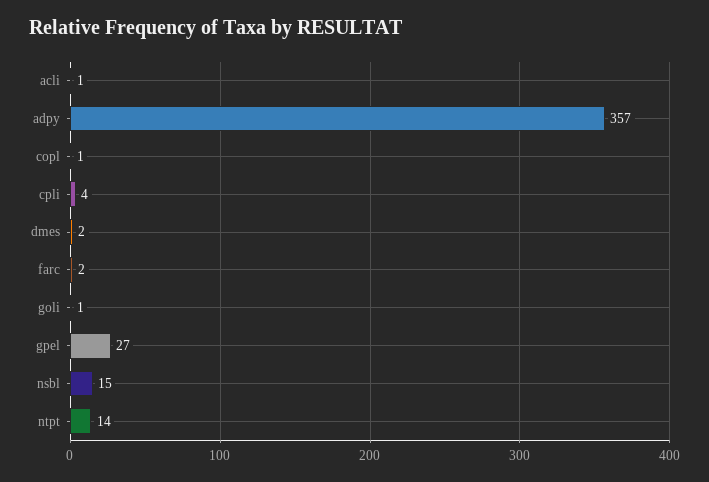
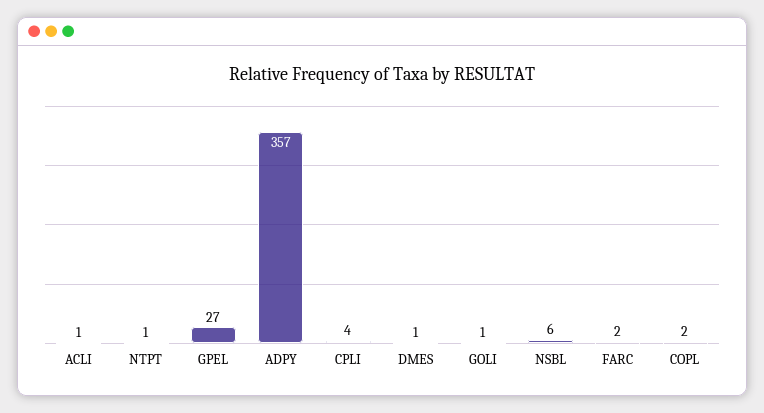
  {
    "acli": 1,
    "adpy": 357,
-   "copl": 1,
+   "copl": 2,
    "cpli": 4,
-   "dmes": 2,
+   "dmes": 1,
    "farc": 2,
    "goli": 1,
    "gpel": 27,
-   "nsbl": 15,
+   "nsbl": 6,
-   "ntpt": 14
+   "ntpt": 1
  }

